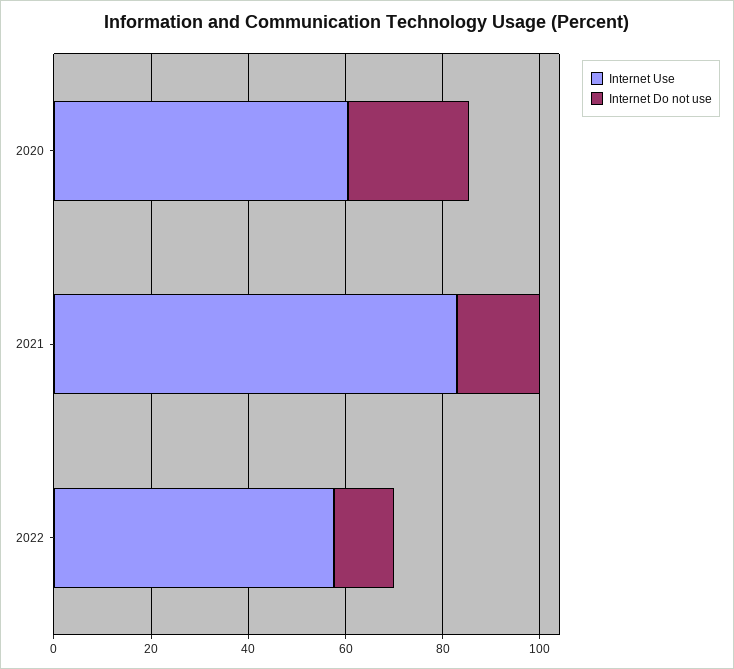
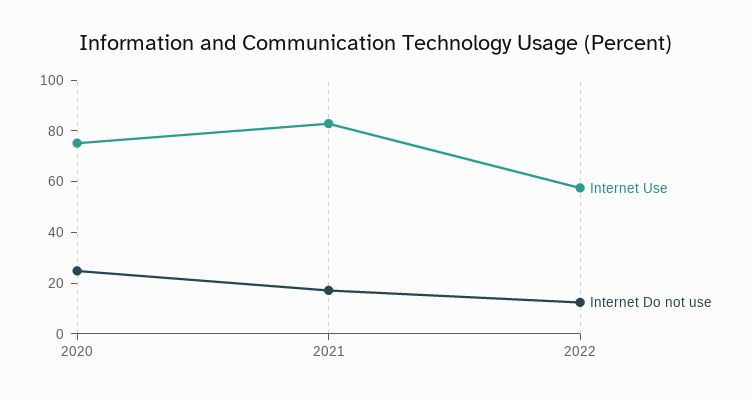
  {
    "Internet Use": {
-     "2020": 60,
+     "2020": 75,
      "2021": 85,
      "2022": 60
    },
    "Internet Do not use": {
      "2020": 25,
      "2021": 15,
      "2022": 10
    }
  }

